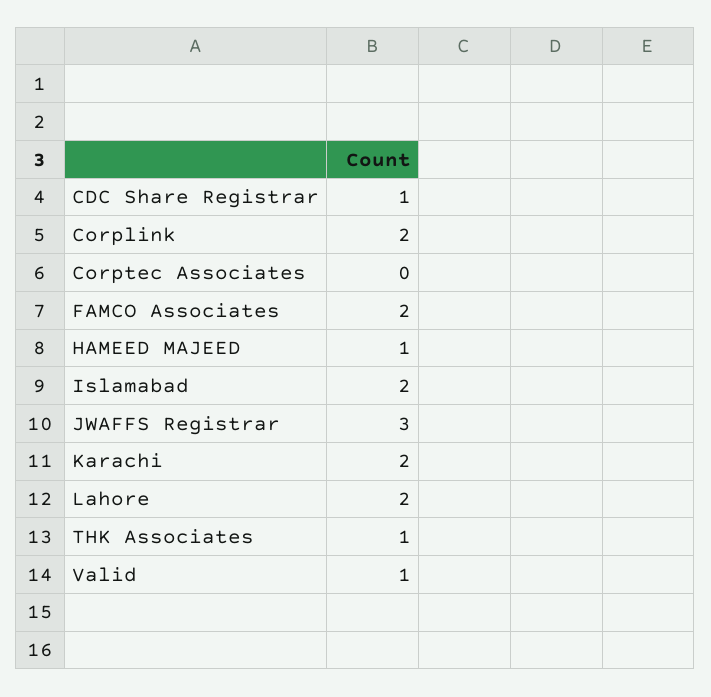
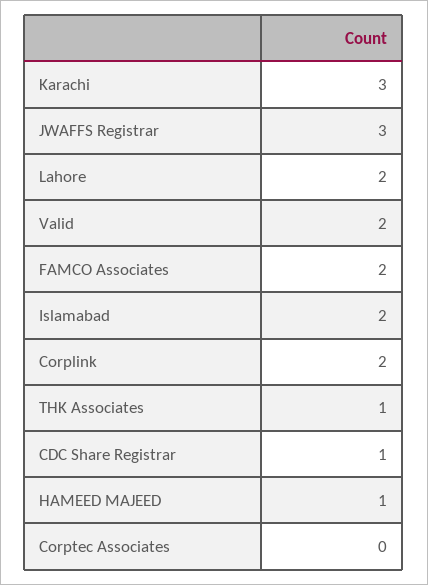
  {
    "CDC Share Registrar": 1,
    "Corplink": 2,
    "Corptec Associates": 0,
    "FAMCO Associates": 2,
    "HAMEED MAJEED": 1,
    "Islamabad": 2,
    "JWAFFS Registrar": 3,
-   "Karachi": 2,
+   "Karachi": 3,
    "Lahore": 2,
    "THK Associates": 1,
-   "Valid": 1
+   "Valid": 2
  }

